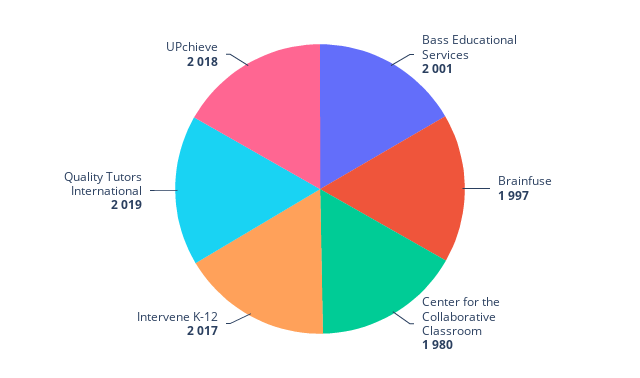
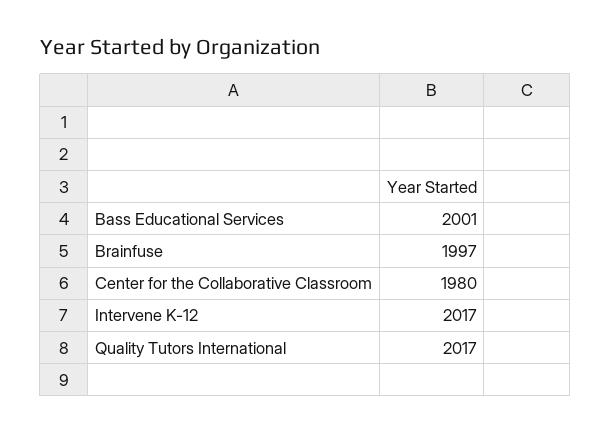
  {
    "Bass Educational Services": 2001,
    "Brainfuse": 1997,
    "Center for the Collaborative Classroom": 1980,
    "Intervene K-12": 2017,
-   "Quality Tutors International": 2019,
+   "Quality Tutors International": 2017
-   "UPchieve": 2018
  }

